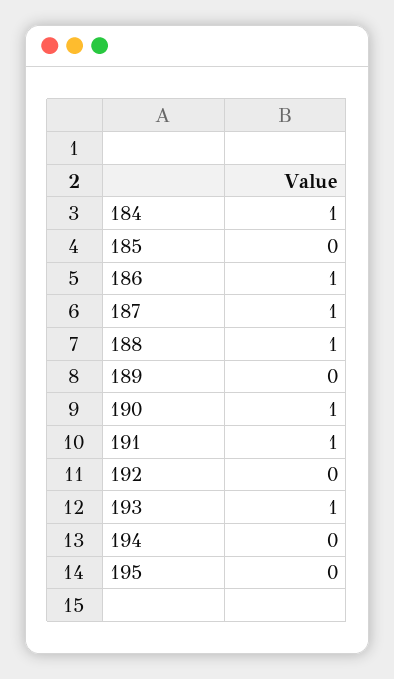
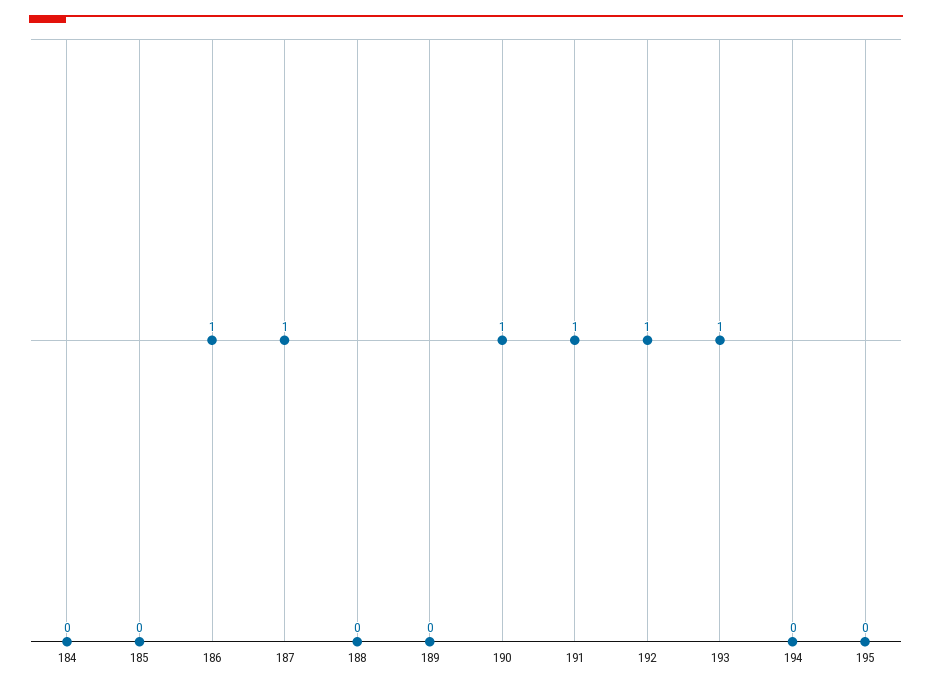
  {
-   "184": 1,
+   "184": 0,
    "185": 0,
    "186": 1,
    "187": 1,
-   "188": 1,
+   "188": 0,
    "189": 0,
    "190": 1,
    "191": 1,
-   "192": 0,
+   "192": 1,
    "193": 1,
    "194": 0,
    "195": 0
  }

